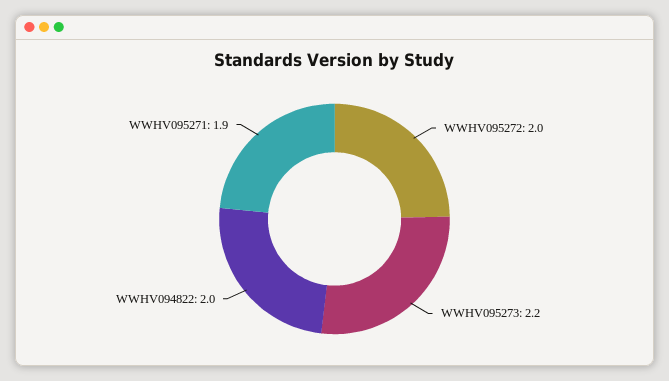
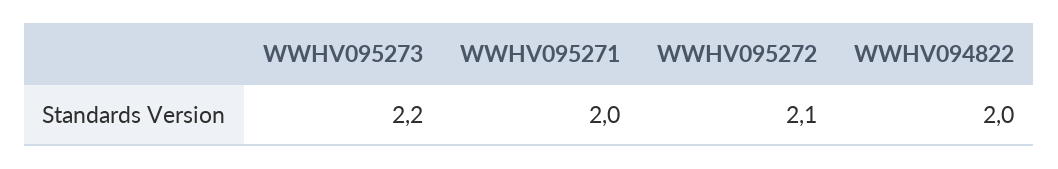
  {
-   "WWHV095272": 2,
+   "WWHV095272": 2.1,
    "WWHV095273": 2.2,
    "WWHV094822": 2,
-   "WWHV095271": 1.9
+   "WWHV095271": 2
  }

